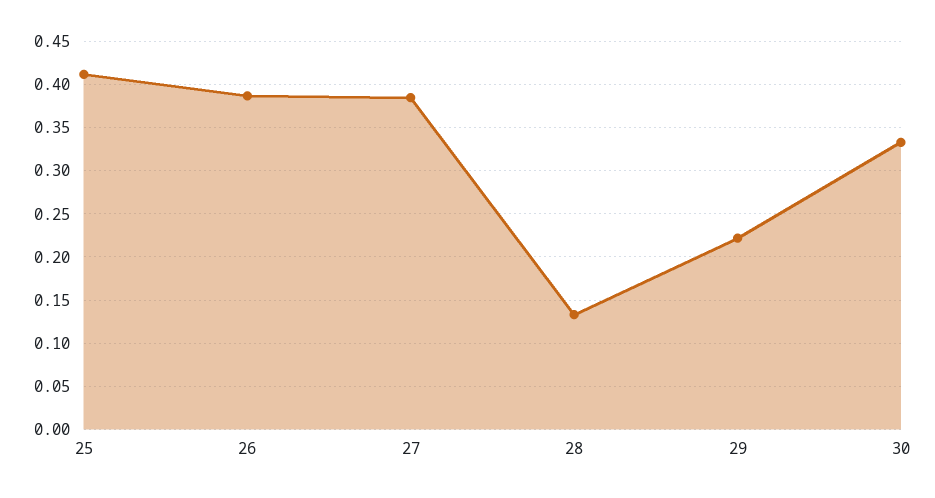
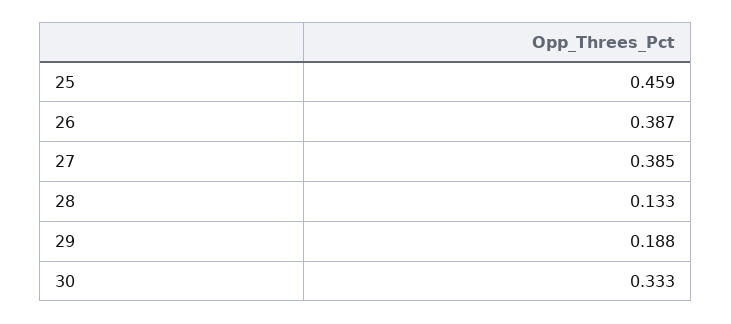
  {
-   "25": 0.41,
+   "25": 0.459,
    "26": 0.387,
    "27": 0.385,
    "28": 0.133,
-   "29": 0.22,
+   "29": 0.188,
    "30": 0.333
  }

